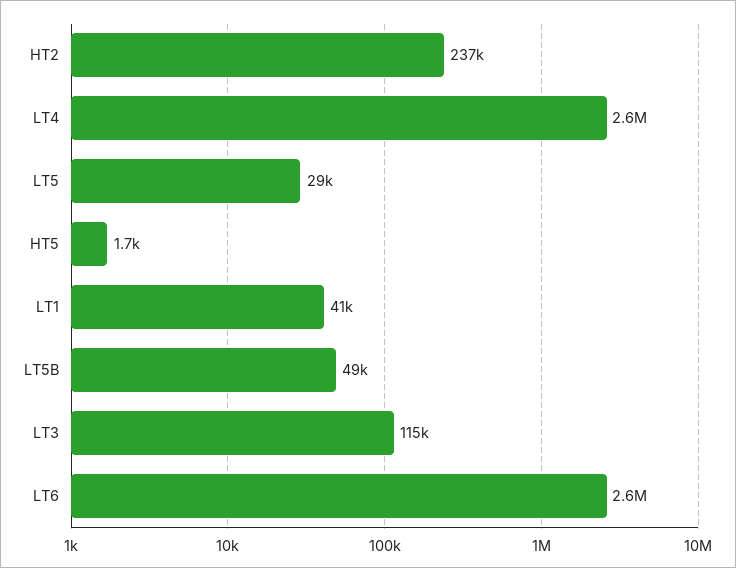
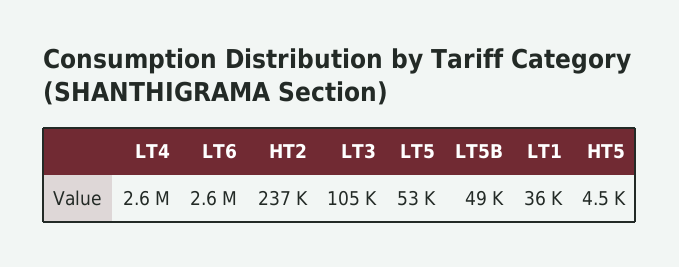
  {
    "HT2": 237000,
    "LT4": 2600000,
-   "LT5": 29000,
+   "LT5": 53000,
-   "HT5": 1700,
+   "HT5": 4500,
-   "LT1": 41000,
+   "LT1": 36000,
    "LT5B": 49000,
-   "LT3": 115000,
+   "LT3": 105000,
    "LT6": 2600000
  }

